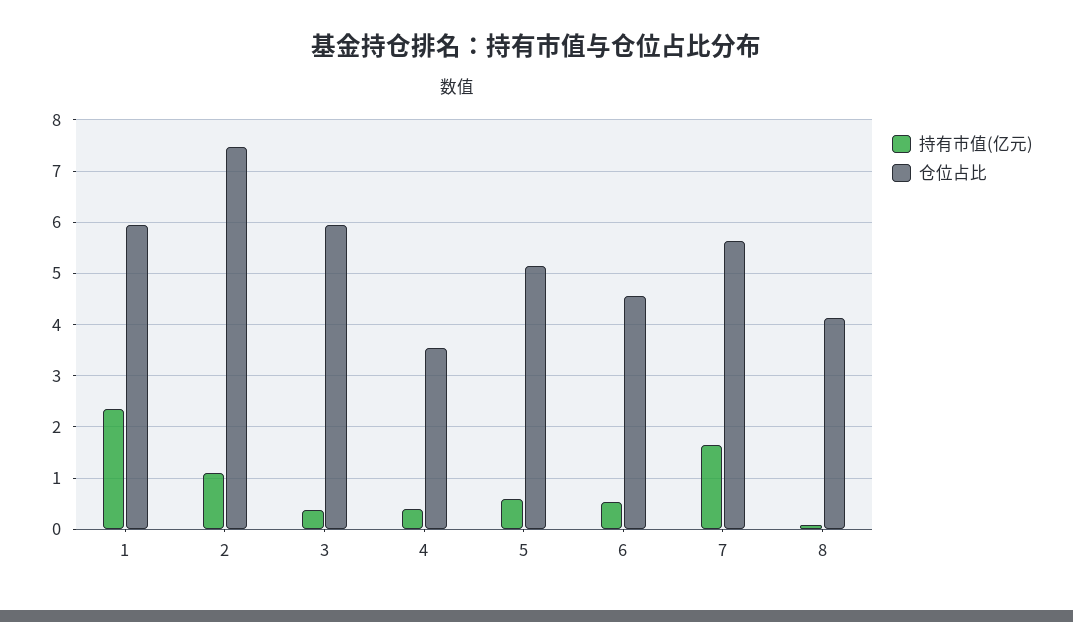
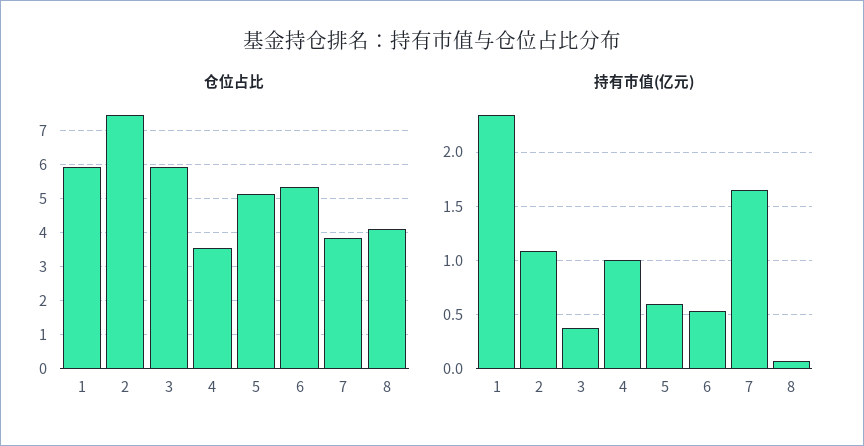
  {
    "持有市值(亿元)": {
      "1": 2.3,
      "2": 1.1,
      "3": 0.4,
-     "4": 0.4,
+     "4": 1,
      "5": 0.6,
      "6": 0.5,
      "7": 1.7,
      "8": 0.1
    },
    "仓位占比": {
      "1": 6,
      "2": 7.4,
      "3": 6,
      "4": 3.6,
      "5": 5.2,
-     "6": 4.6,
+     "6": 5.4,
-     "7": 5.6,
+     "7": 3.8,
      "8": 4.2
    }
  }

